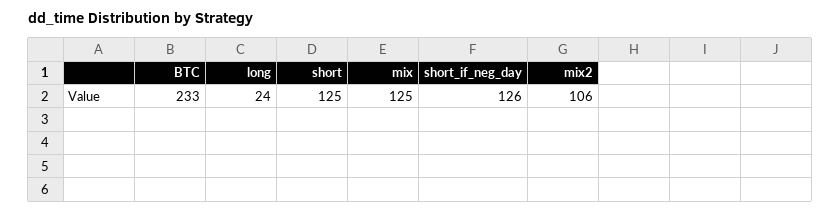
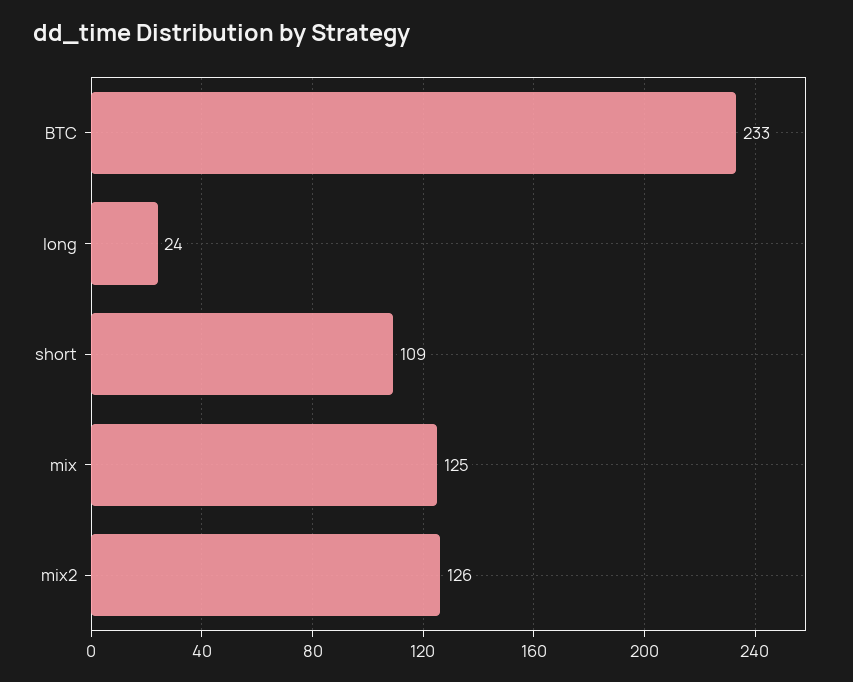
  {
    "BTC": 233,
    "long": 24,
-   "short": 125,
+   "short": 109,
    "mix": 125,
-   "short_if_neg_day": 126,
-   "mix2": 106
+   "mix2": 126
  }

